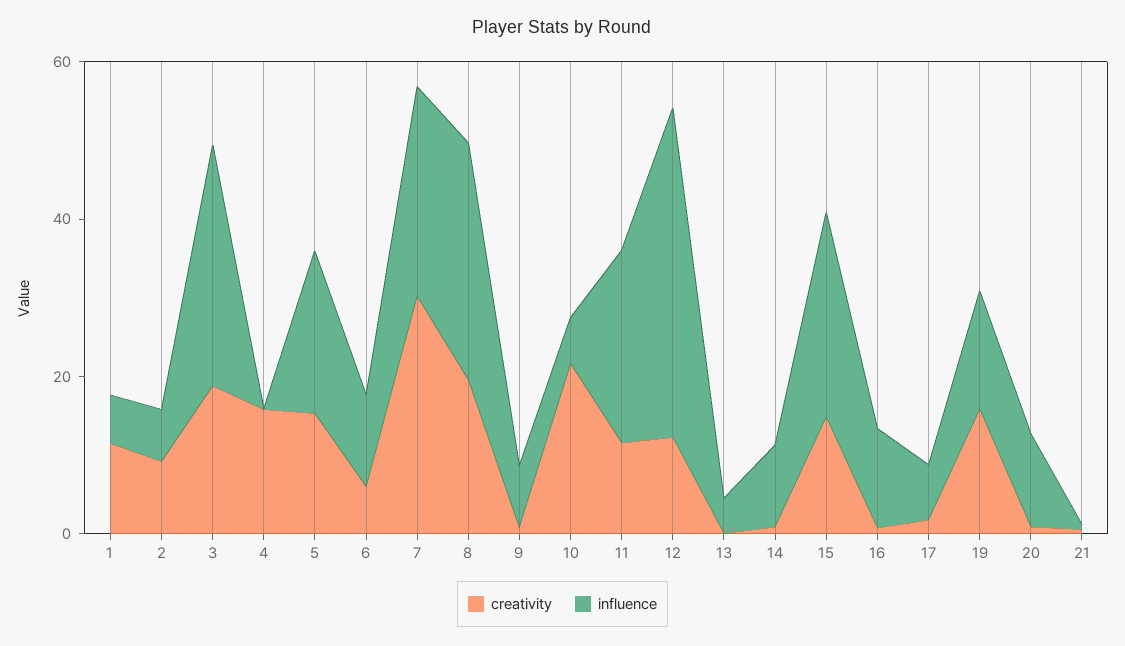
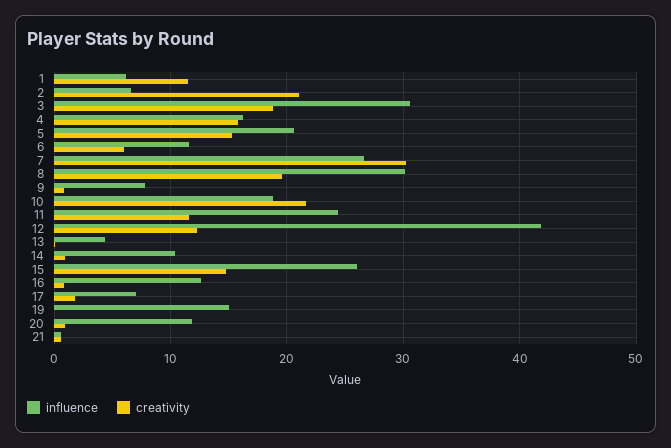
  {
    "creativity": {
      "1": 12,
-     "2": 10,
+     "2": 21,
      "3": 19,
      "4": 16,
      "5": 15,
      "6": 6,
      "7": 30,
      "8": 20,
      "9": 1,
      "10": 22,
      "11": 12,
      "12": 12,
      "13": 0,
      "14": 1,
      "15": 15,
      "16": 1,
      "17": 2,
-     "19": 15,
+     "19": 0,
      "20": 1,
      "21": 1
    },
    "influence": {
      "1": 6,
      "2": 7,
      "3": 31,
-     "4": 0,
+     "4": 16,
      "5": 21,
      "6": 12,
      "7": 27,
      "8": 30,
      "9": 8,
-     "10": 5,
+     "10": 19,
      "11": 24,
      "12": 42,
      "13": 4,
      "14": 10,
      "15": 26,
      "16": 13,
      "17": 7,
      "19": 15,
      "20": 12,
      "21": 1
    }
  }

